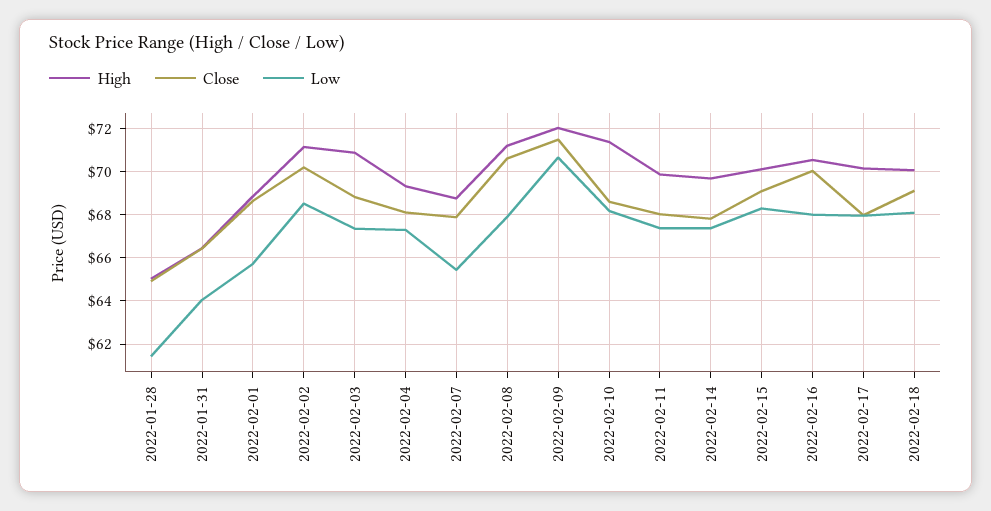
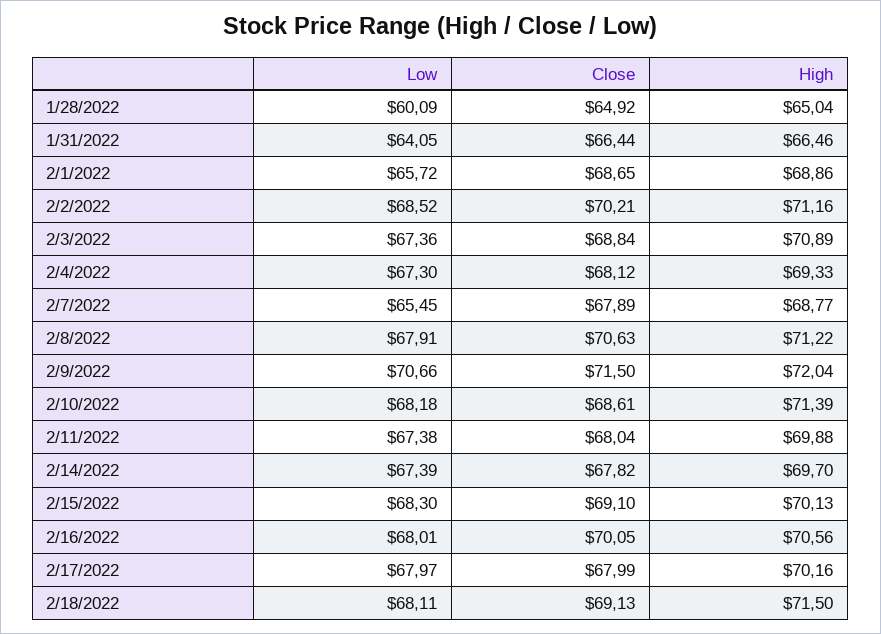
  {
    "High": {
      "2022-01-28": 65.04,
      "2022-01-31": 66.46,
      "2022-02-01": 68.86,
      "2022-02-02": 71.16,
      "2022-02-03": 70.89,
      "2022-02-04": 69.33,
      "2022-02-07": 68.77,
      "2022-02-08": 71.22,
      "2022-02-09": 72.04,
      "2022-02-10": 71.39,
      "2022-02-11": 69.88,
      "2022-02-14": 69.7,
      "2022-02-15": 70.13,
      "2022-02-16": 70.56,
      "2022-02-17": 70.16,
-     "2022-02-18": 70
+     "2022-02-18": 71.5
    },
    "Close": {
      "2022-01-28": 64.92,
      "2022-01-31": 66.44,
      "2022-02-01": 68.65,
      "2022-02-02": 70.21,
      "2022-02-03": 68.84,
      "2022-02-04": 68.12,
      "2022-02-07": 67.89,
      "2022-02-08": 70.63,
      "2022-02-09": 71.5,
      "2022-02-10": 68.61,
      "2022-02-11": 68.04,
      "2022-02-14": 67.82,
      "2022-02-15": 69.1,
      "2022-02-16": 70.05,
      "2022-02-17": 67.99,
      "2022-02-18": 69.13
    },
    "Low": {
-     "2022-01-28": 61.5,
+     "2022-01-28": 60.09,
      "2022-01-31": 64.05,
      "2022-02-01": 65.72,
      "2022-02-02": 68.52,
      "2022-02-03": 67.36,
      "2022-02-04": 67.3,
      "2022-02-07": 65.45,
      "2022-02-08": 67.91,
      "2022-02-09": 70.66,
      "2022-02-10": 68.18,
      "2022-02-11": 67.38,
      "2022-02-14": 67.39,
      "2022-02-15": 68.3,
      "2022-02-16": 68.01,
      "2022-02-17": 67.97,
      "2022-02-18": 68.11
    }
  }

